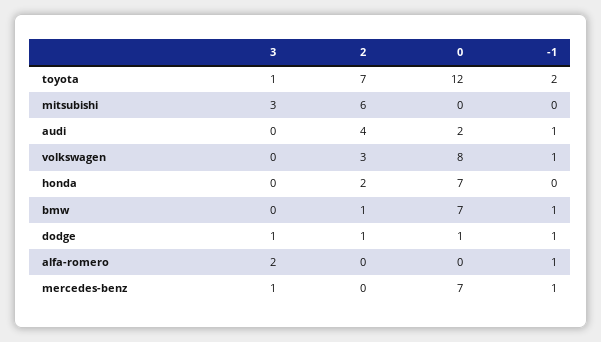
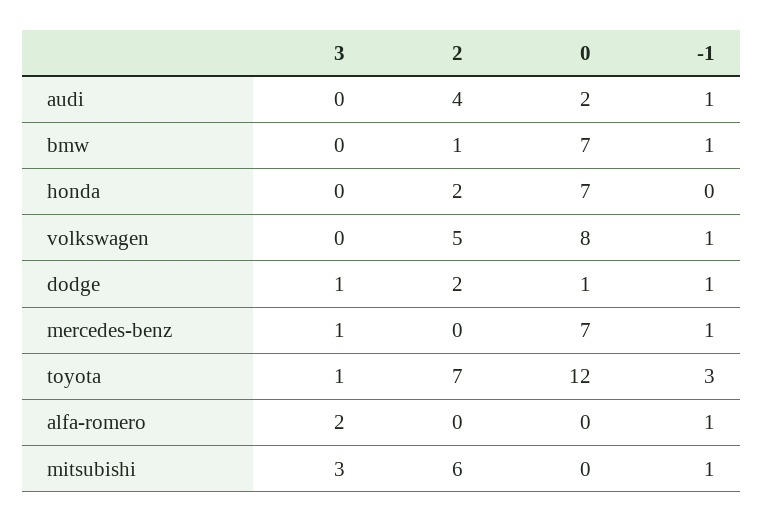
  {
    "3": {
      "toyota": 1,
      "mitsubishi": 3,
      "audi": 0,
      "volkswagen": 0,
      "honda": 0,
      "bmw": 0,
      "dodge": 1,
      "alfa-romero": 2,
      "mercedes-benz": 1
    },
    "2": {
      "toyota": 7,
      "mitsubishi": 6,
      "audi": 4,
-     "volkswagen": 3,
+     "volkswagen": 5,
      "honda": 2,
      "bmw": 1,
-     "dodge": 1,
+     "dodge": 2,
      "alfa-romero": 0,
      "mercedes-benz": 0
    },
    "0": {
      "toyota": 12,
      "mitsubishi": 0,
      "audi": 2,
      "volkswagen": 8,
      "honda": 7,
      "bmw": 7,
      "dodge": 1,
      "alfa-romero": 0,
      "mercedes-benz": 7
    },
    "-1": {
-     "toyota": 2,
+     "toyota": 3,
-     "mitsubishi": 0,
+     "mitsubishi": 1,
      "audi": 1,
      "volkswagen": 1,
      "honda": 0,
      "bmw": 1,
      "dodge": 1,
      "alfa-romero": 1,
      "mercedes-benz": 1
    }
  }

